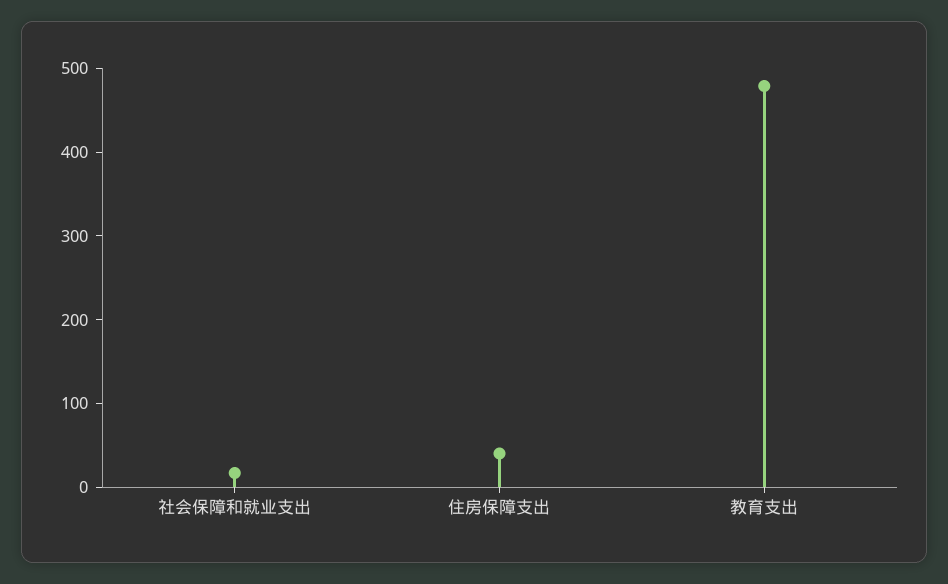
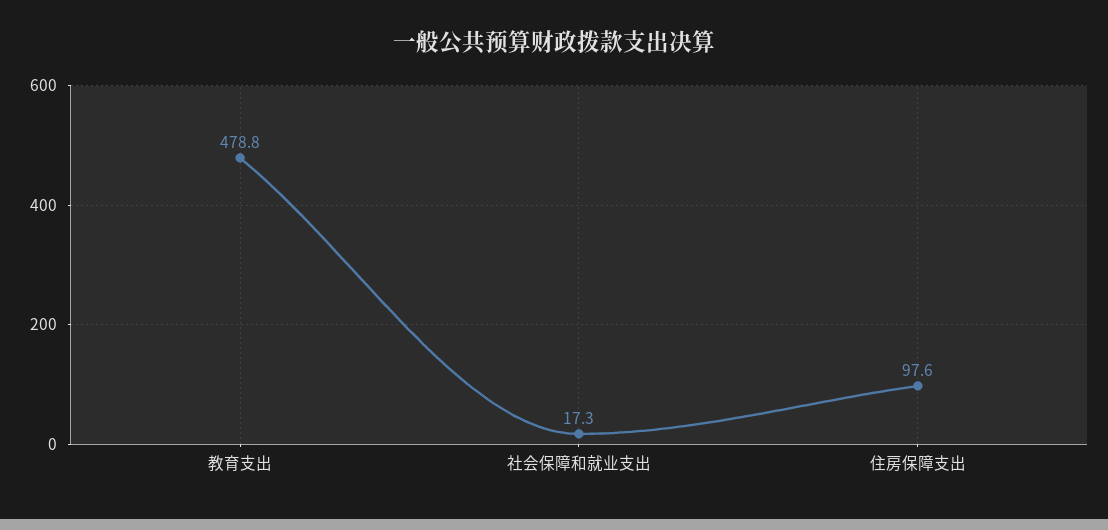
  {
    "社会保障和就业支出": 17.3,
-   "住房保障支出": 40,
+   "住房保障支出": 97.6,
    "教育支出": 478.8
  }

